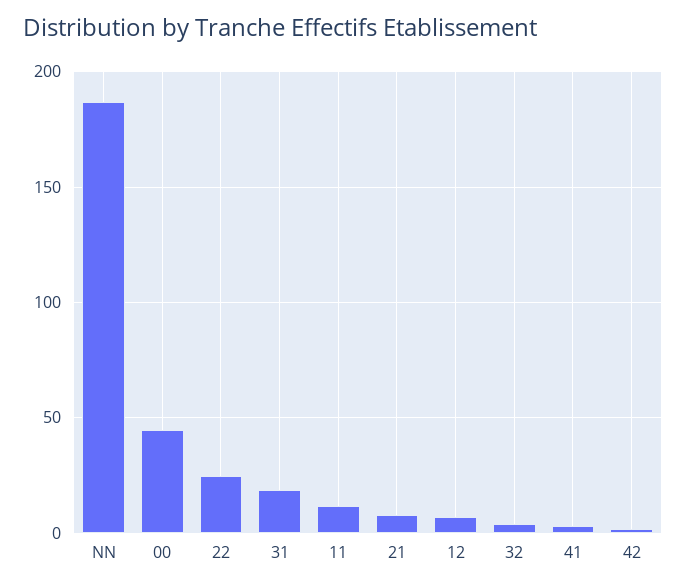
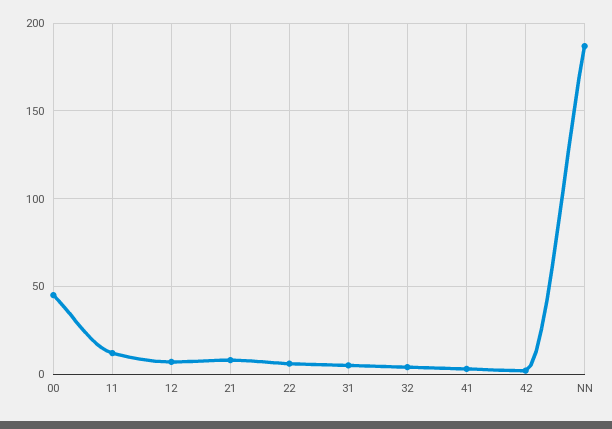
  {
    "NN": 185,
    "00": 45,
-   "22": 25,
+   "22": 5,
-   "31": 20,
+   "31": 5,
    "11": 10,
    "21": 10,
    "12": 5,
    "32": 5,
    "41": 5,
    "42": 0
  }

